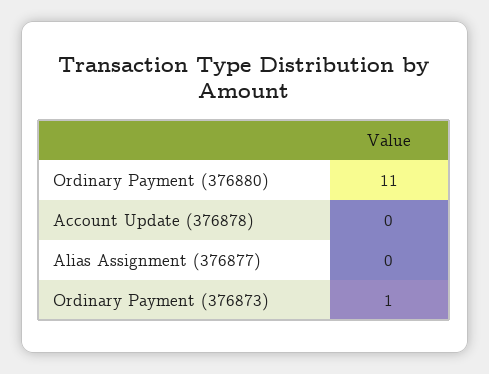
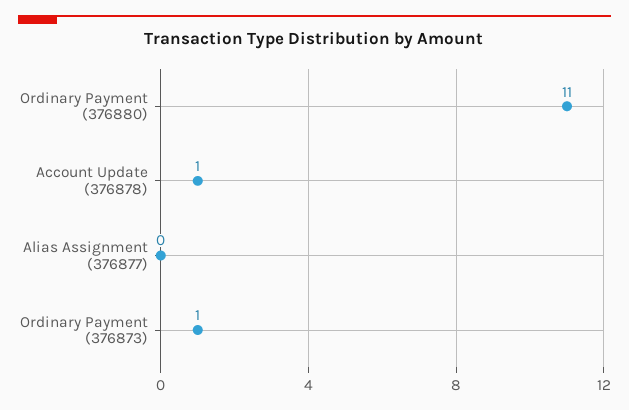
  {
    "Ordinary Payment (376880)": 11,
-   "Account Update (376878)": 0,
+   "Account Update (376878)": 1,
    "Alias Assignment (376877)": 0,
    "Ordinary Payment (376873)": 1
  }

